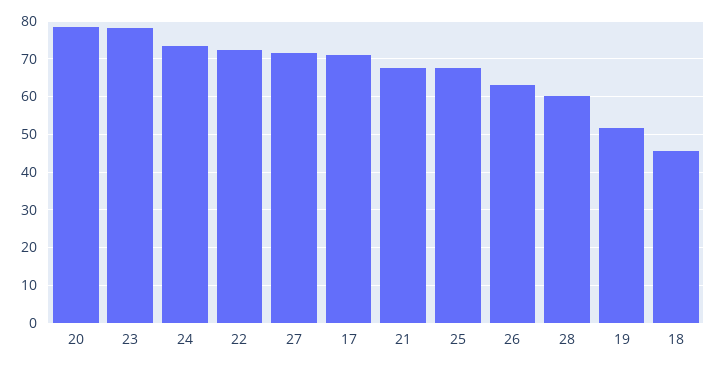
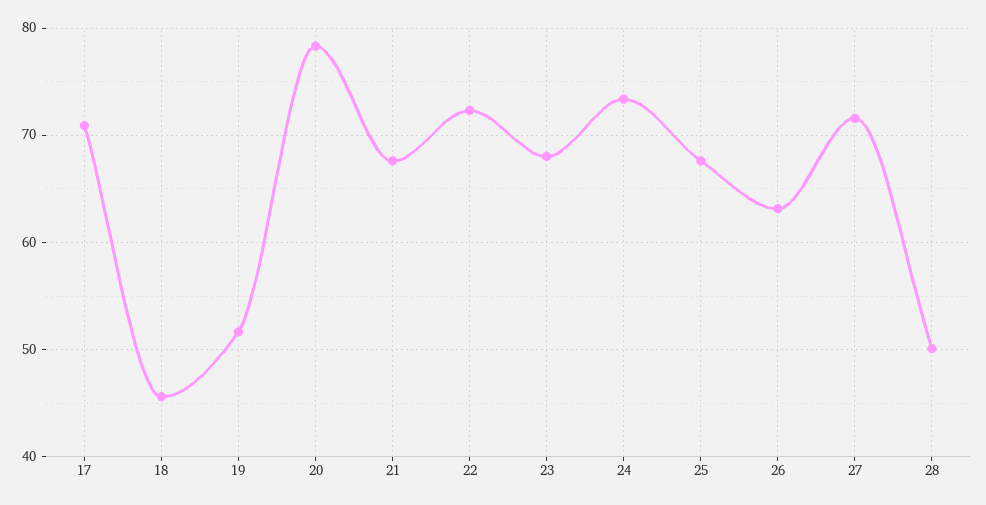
  {
    "20": 78,
-   "23": 78,
+   "23": 68,
    "24": 73,
    "22": 72,
    "27": 72,
    "17": 71,
    "21": 68,
    "25": 68,
    "26": 63,
-   "28": 60,
+   "28": 50,
    "19": 52,
    "18": 46
  }

